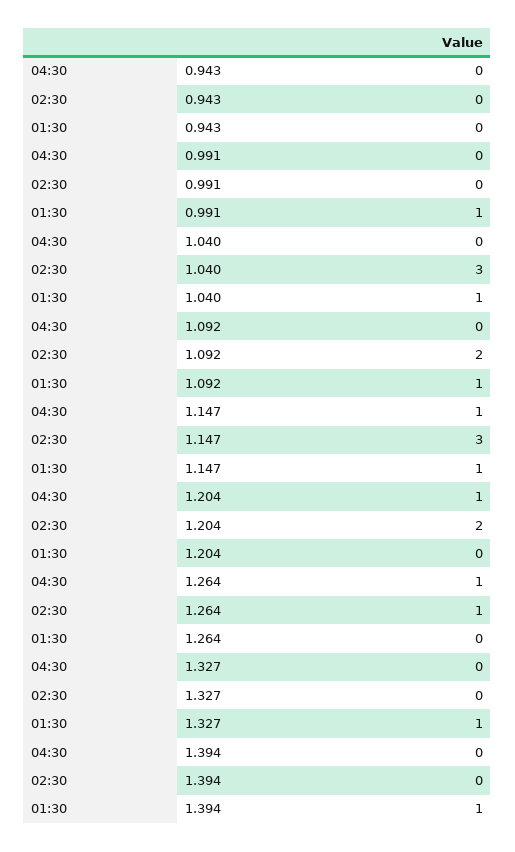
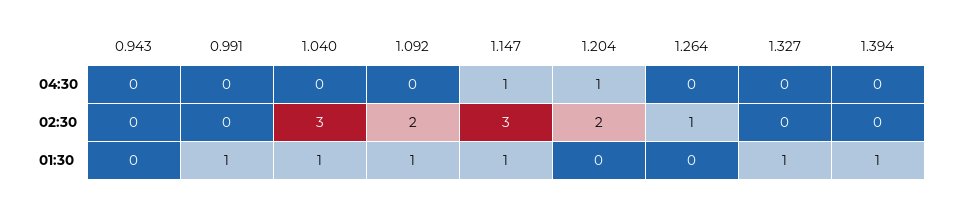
  {
    "04:30": {
      "0.943": 0,
      "0.991": 0,
      "1.040": 0,
      "1.092": 0,
      "1.147": 1,
      "1.204": 1,
-     "1.264": 1,
+     "1.264": 0,
      "1.327": 0,
      "1.394": 0
    },
    "02:30": {
      "0.943": 0,
      "0.991": 0,
      "1.040": 3,
      "1.092": 2,
      "1.147": 3,
      "1.204": 2,
      "1.264": 1,
      "1.327": 0,
      "1.394": 0
    },
    "01:30": {
      "0.943": 0,
      "0.991": 1,
      "1.040": 1,
      "1.092": 1,
      "1.147": 1,
      "1.204": 0,
      "1.264": 0,
      "1.327": 1,
      "1.394": 1
    }
  }

